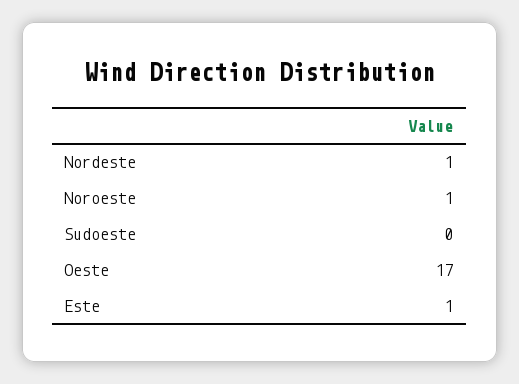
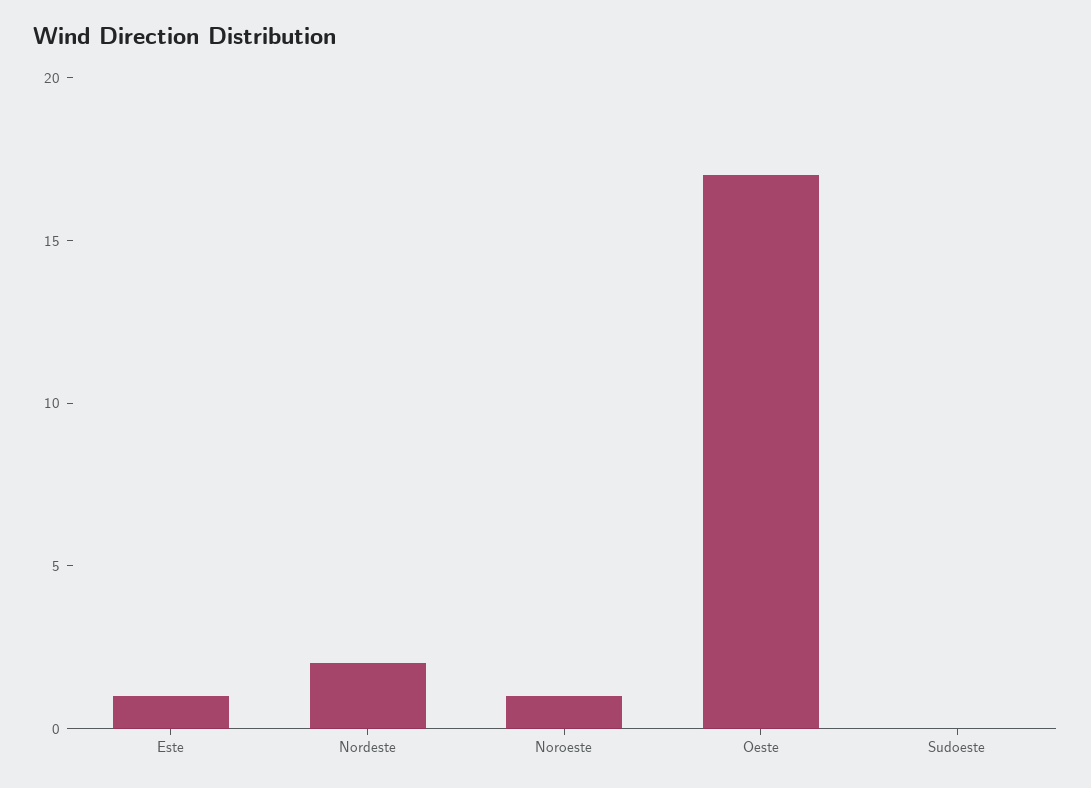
  {
-   "Nordeste": 1,
+   "Nordeste": 2,
    "Noroeste": 1,
    "Sudoeste": 0,
    "Oeste": 17,
    "Este": 1
  }

